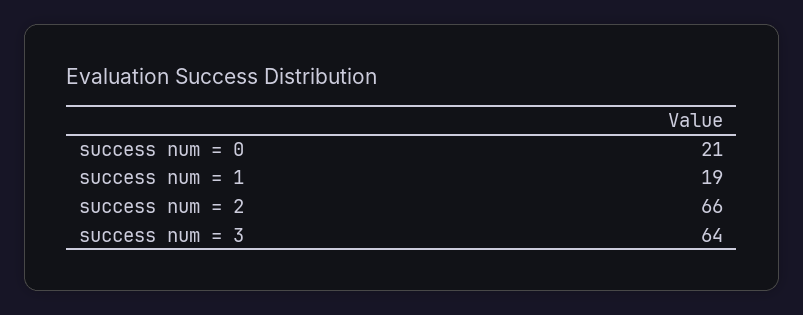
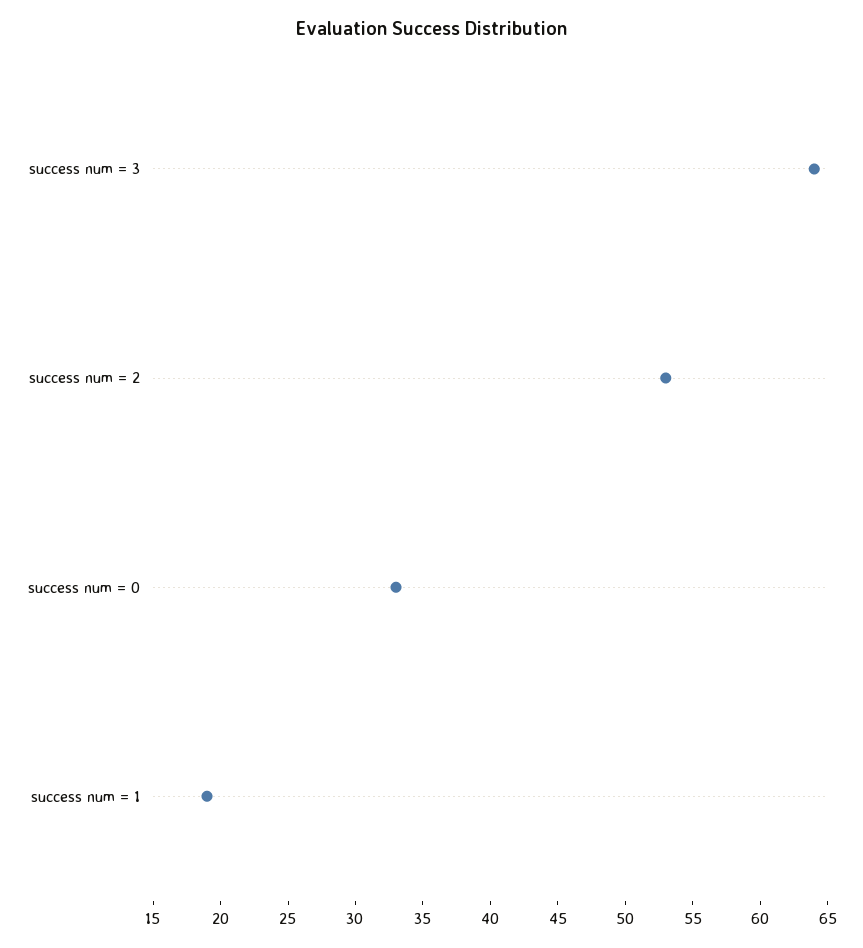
  {
-   "success num = 0": 21,
+   "success num = 0": 33,
    "success num = 1": 19,
-   "success num = 2": 66,
+   "success num = 2": 53,
    "success num = 3": 64
  }

